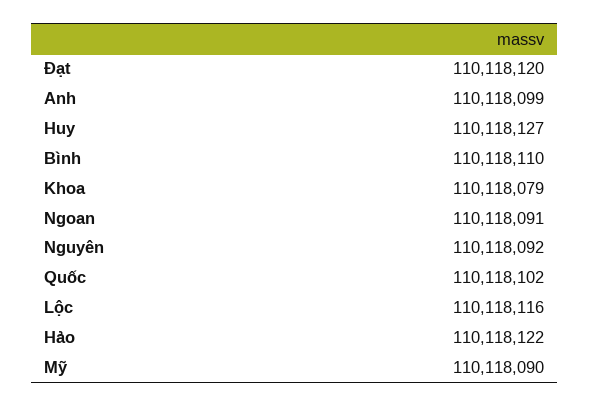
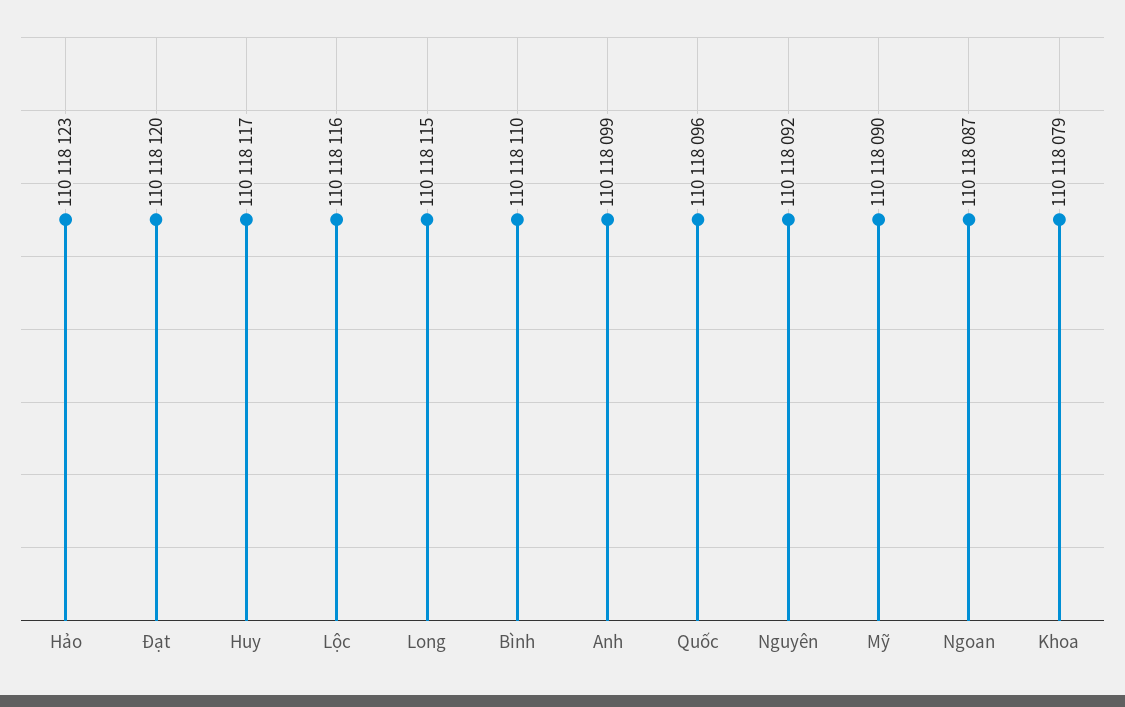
  {
    "Đạt": 110118120,
    "Anh": 110118099,
-   "Huy": 110118127,
+   "Huy": 110118117,
    "Bình": 110118110,
    "Khoa": 110118079,
-   "Ngoan": 110118091,
+   "Ngoan": 110118087,
    "Nguyên": 110118092,
-   "Quốc": 110118102,
+   "Quốc": 110118096,
    "Lộc": 110118116,
-   "Hảo": 110118122,
+   "Hảo": 110118123,
-   "Mỹ": 110118090
+   "Mỹ": 110118090,
+   "Long": 110118115
  }

